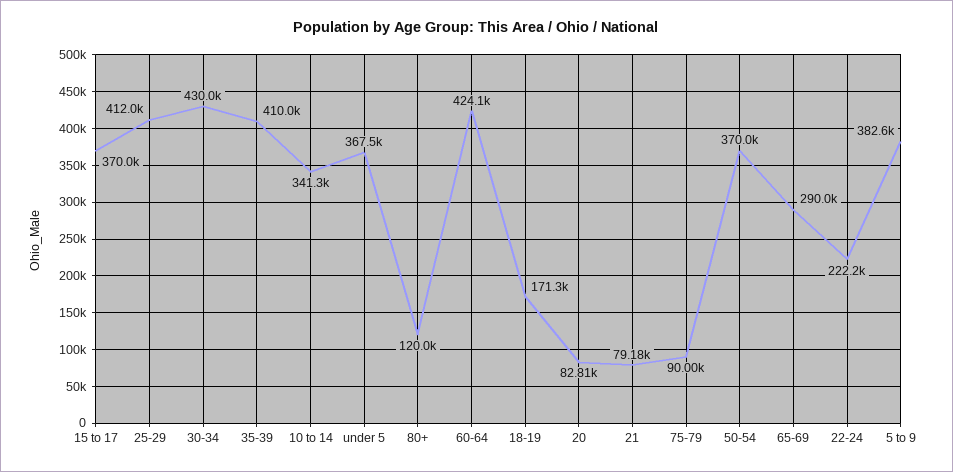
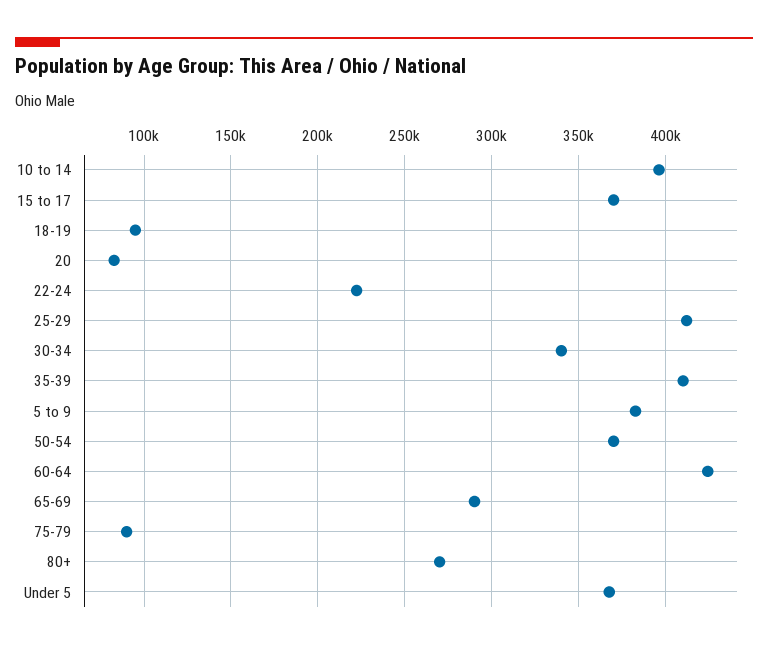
  {
    "15 to 17": 370000,
    "25-29": 412000,
-   "30-34": 430000,
+   "30-34": 340000,
    "35-39": 410000,
-   "10 to 14": 341300,
+   "10 to 14": 395000,
    "under 5": 367500,
-   "80+": 120000,
+   "80+": 270000,
    "60-64": 424100,
-   "18-19": 171300,
+   "18-19": 95000,
    "20": 82810,
-   "21": 79180,
    "75-79": 90000,
    "50-54": 370000,
    "65-69": 290000,
    "22-24": 222200,
    "5 to 9": 382600
  }

